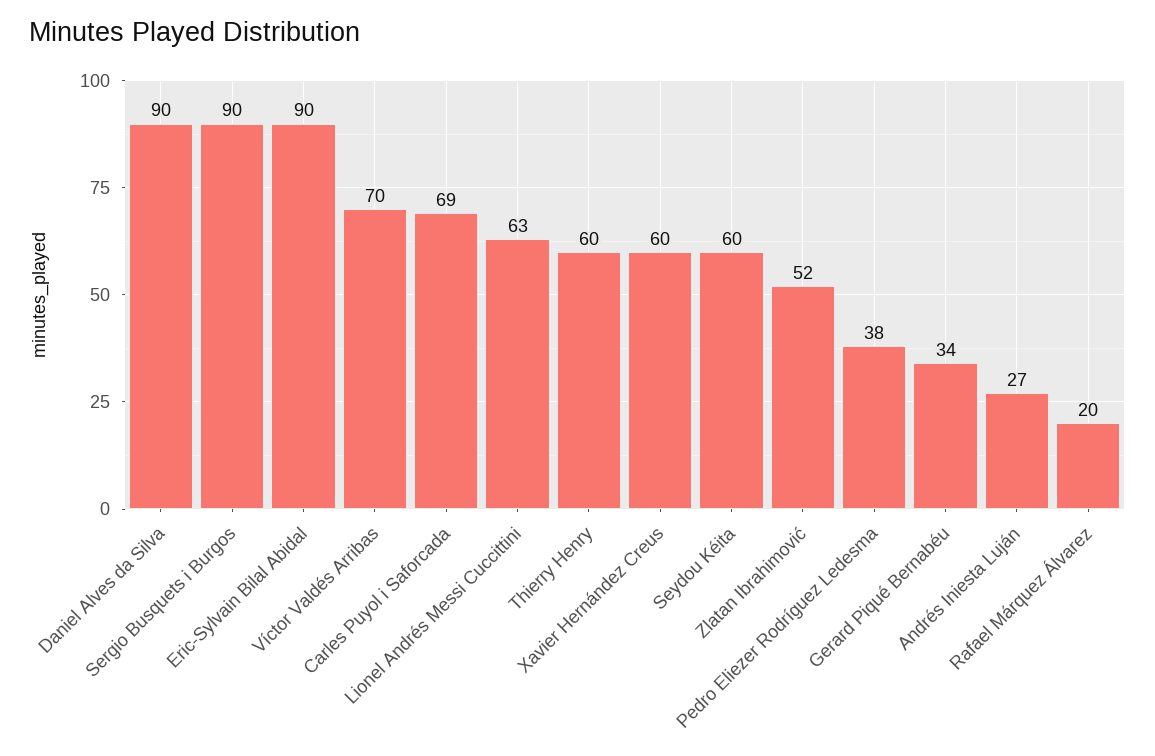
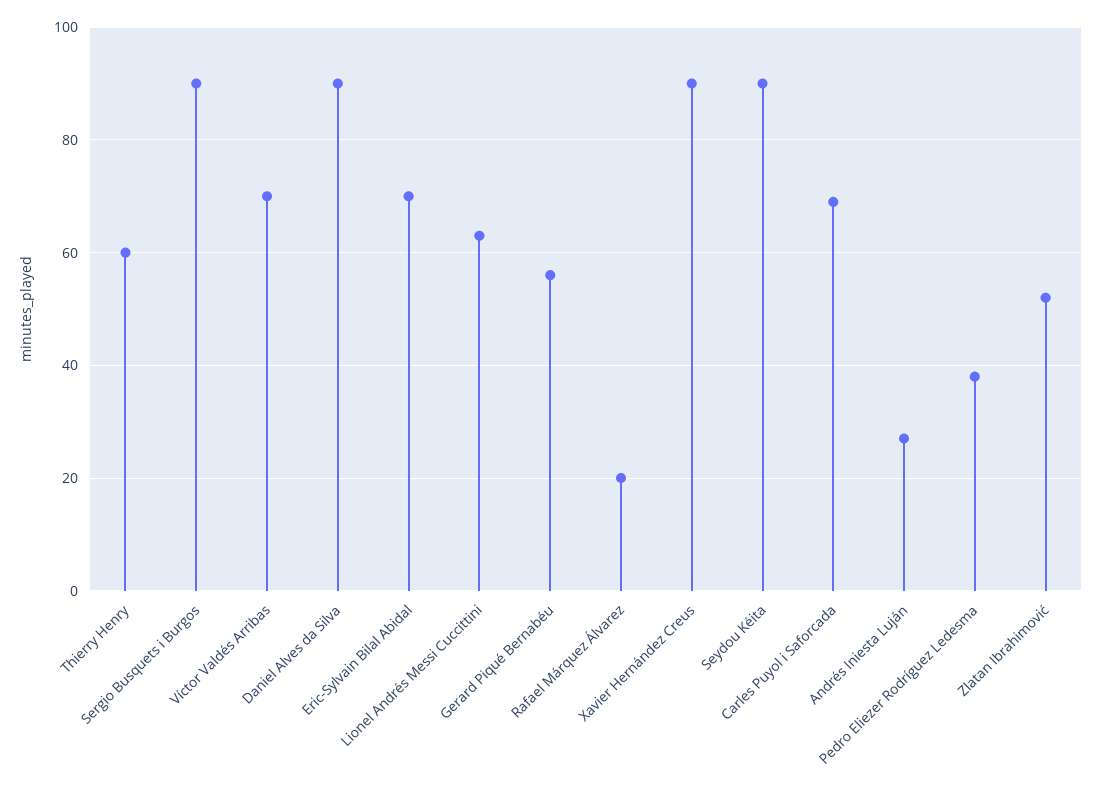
  {
    "Daniel Alves da Silva": 90,
    "Sergio Busquets i Burgos": 90,
-   "Eric-Sylvain Bilal Abidal": 90,
+   "Eric-Sylvain Bilal Abidal": 70,
    "Víctor Valdés Arribas": 70,
    "Carles Puyol i Saforcada": 69,
    "Lionel Andrés Messi Cuccittini": 63,
    "Thierry Henry": 60,
-   "Xavier Hernández Creus": 60,
+   "Xavier Hernández Creus": 90,
-   "Seydou Kéita": 60,
+   "Seydou Kéita": 90,
    "Zlatan Ibrahimović": 52,
    "Pedro Eliezer Rodríguez Ledesma": 38,
-   "Gerard Piqué Bernabéu": 34,
+   "Gerard Piqué Bernabéu": 55,
    "Andrés Iniesta Luján": 27,
    "Rafael Márquez Álvarez": 20
  }

